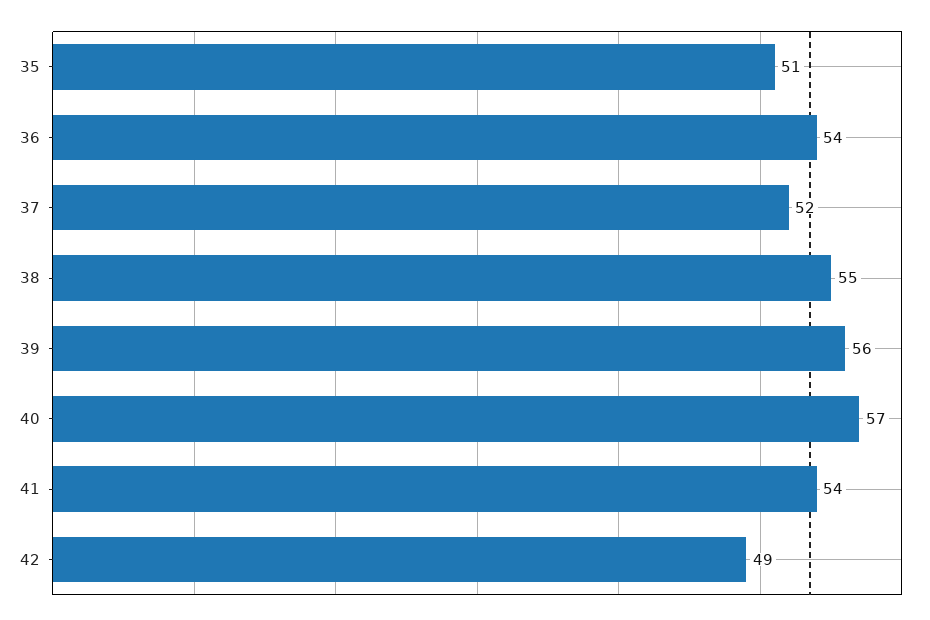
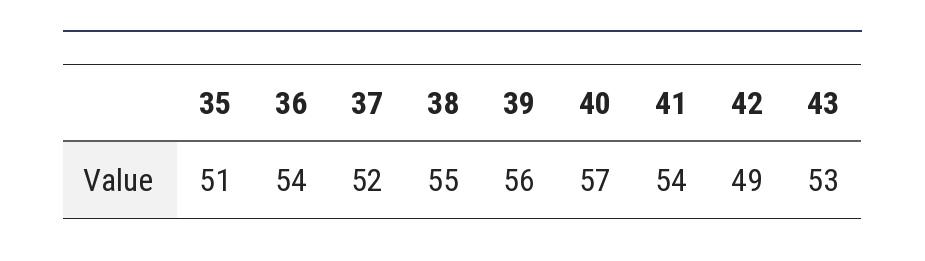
  {
    "35": 51,
    "36": 54,
    "37": 52,
    "38": 55,
    "39": 56,
    "40": 57,
    "41": 54,
-   "42": 49
+   "42": 49,
+   "43": 53
  }

